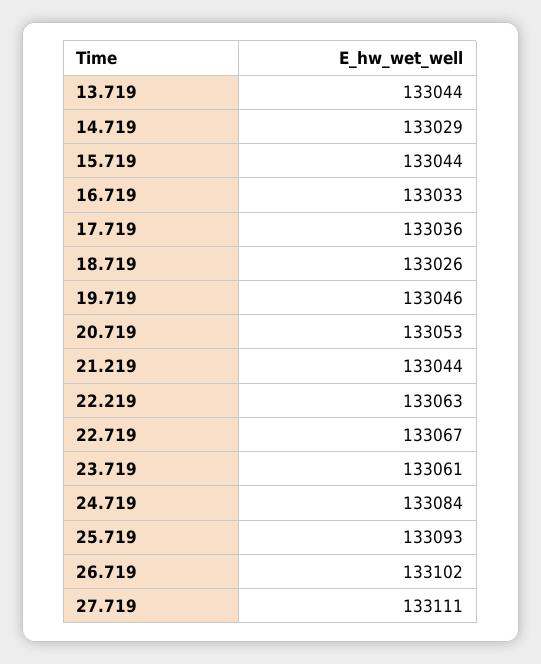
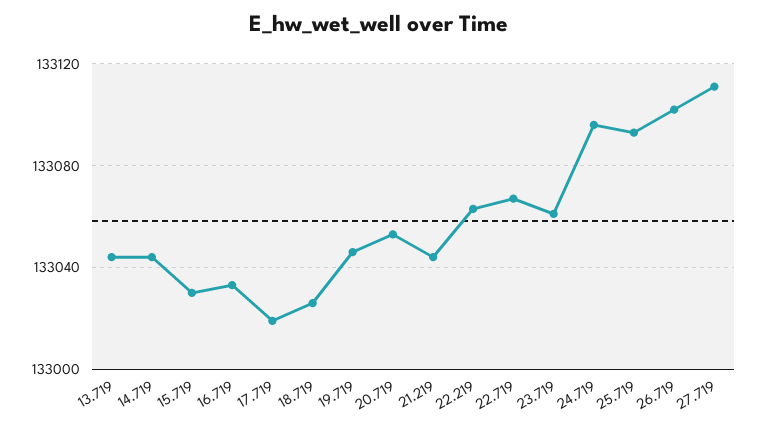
  {
    "13.719": 133044,
-   "14.719": 133029,
+   "14.719": 133045,
-   "15.719": 133044,
+   "15.719": 133030,
    "16.719": 133033,
-   "17.719": 133036,
+   "17.719": 133020,
    "18.719": 133026,
    "19.719": 133046,
    "20.719": 133053,
    "21.219": 133044,
    "22.219": 133063,
    "22.719": 133067,
    "23.719": 133061,
-   "24.719": 133084,
+   "24.719": 133095,
    "25.719": 133093,
    "26.719": 133102,
    "27.719": 133111
  }

